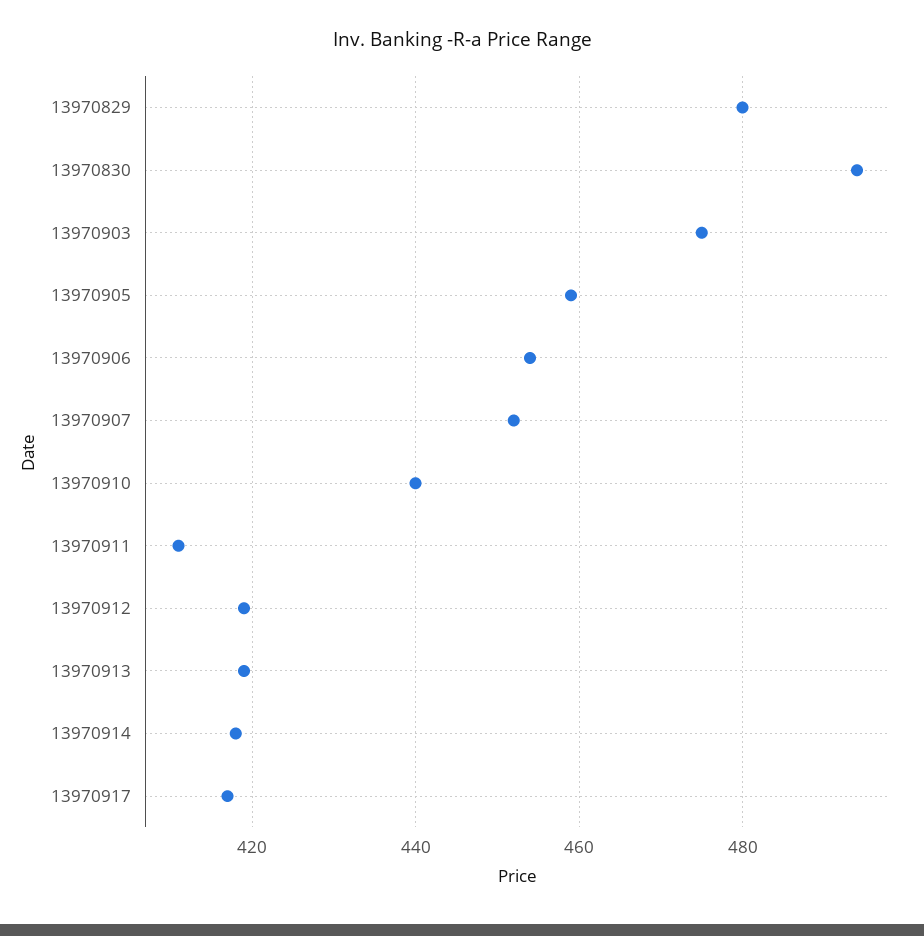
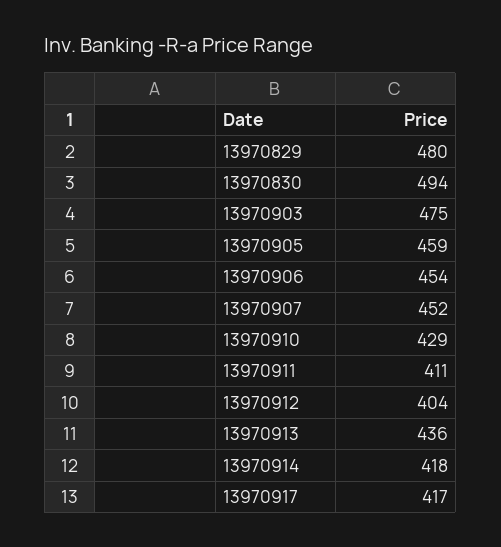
  {
    "13970829": 480,
    "13970830": 494,
    "13970903": 475,
    "13970905": 459,
    "13970906": 454,
    "13970907": 452,
-   "13970910": 440,
+   "13970910": 429,
    "13970911": 411,
-   "13970912": 420,
+   "13970912": 404,
-   "13970913": 420,
+   "13970913": 436,
    "13970914": 418,
    "13970917": 417
  }

